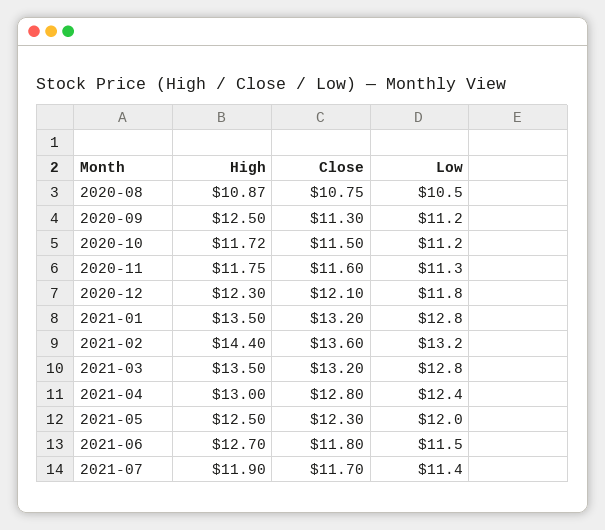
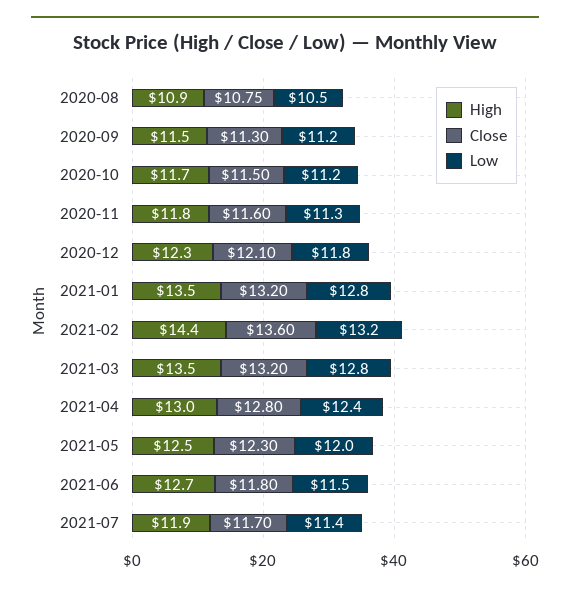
  {
    "High": {
      "2020-08": 10.87,
-     "2020-09": 12.5,
+     "2020-09": 11.5,
      "2020-10": 11.72,
      "2020-11": 11.75,
      "2020-12": 12.3,
      "2021-01": 13.5,
      "2021-02": 14.4,
      "2021-03": 13.5,
      "2021-04": 13,
      "2021-05": 12.5,
      "2021-06": 12.7,
      "2021-07": 11.9
    },
    "Close": {
      "2020-08": 10.75,
      "2020-09": 11.3,
      "2020-10": 11.5,
      "2020-11": 11.6,
      "2020-12": 12.1,
      "2021-01": 13.2,
      "2021-02": 13.6,
      "2021-03": 13.2,
      "2021-04": 12.8,
      "2021-05": 12.3,
      "2021-06": 11.8,
      "2021-07": 11.7
    },
    "Low": {
      "2020-08": 10.5,
      "2020-09": 11.2,
      "2020-10": 11.2,
      "2020-11": 11.3,
      "2020-12": 11.8,
      "2021-01": 12.8,
      "2021-02": 13.2,
      "2021-03": 12.8,
      "2021-04": 12.4,
      "2021-05": 12,
      "2021-06": 11.5,
      "2021-07": 11.4
    }
  }

